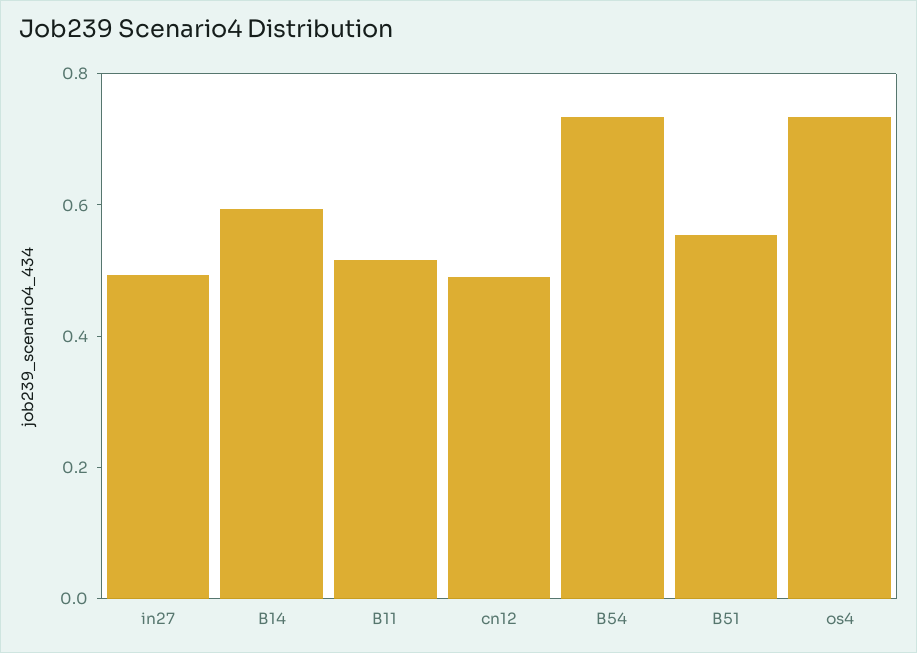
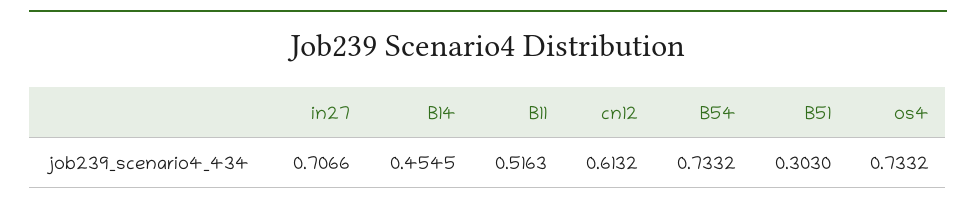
  {
-   "in27": 0.5,
+   "in27": 0.7066,
-   "B14": 0.6,
+   "B14": 0.4545,
    "B11": 0.5163,
-   "cn12": 0.5,
+   "cn12": 0.6132,
    "B54": 0.7332,
-   "B51": 0.55,
+   "B51": 0.303,
    "os4": 0.7332
  }

